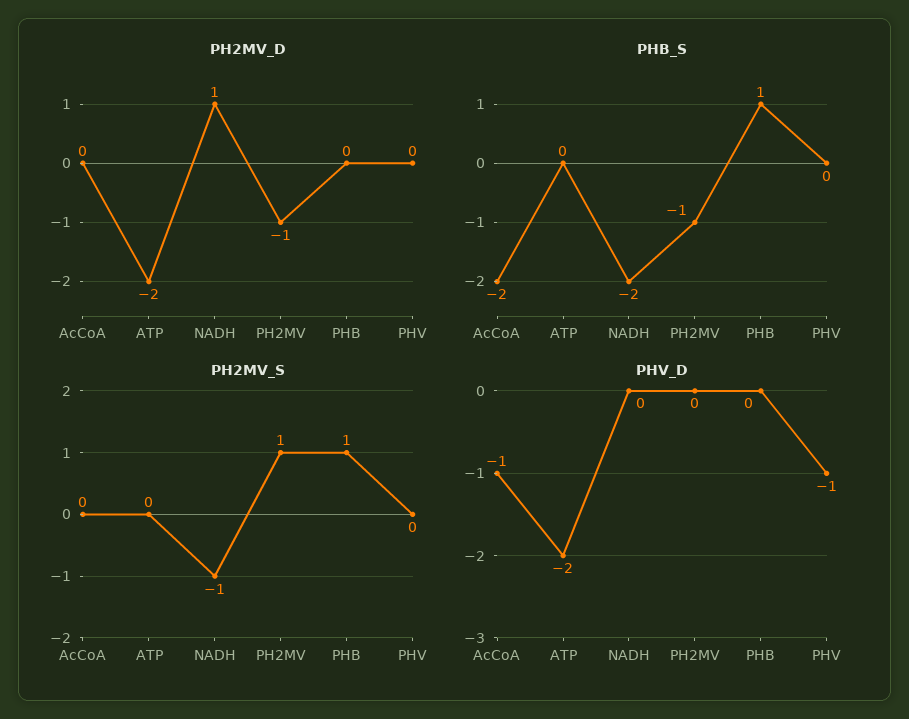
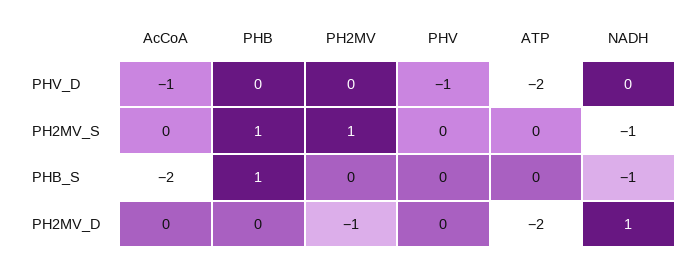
  {
    "PH2MV_D": {
      "AcCoA": 0,
      "ATP": -2,
      "NADH": 1,
      "PH2MV": -1,
      "PHB": 0,
      "PHV": 0
    },
    "PHB_S": {
      "AcCoA": -2,
      "ATP": 0,
-     "NADH": -2,
+     "NADH": -1,
-     "PH2MV": -1,
+     "PH2MV": 0,
      "PHB": 1,
      "PHV": 0
    },
    "PH2MV_S": {
      "AcCoA": 0,
      "ATP": 0,
      "NADH": -1,
      "PH2MV": 1,
      "PHB": 1,
      "PHV": 0
    },
    "PHV_D": {
      "AcCoA": -1,
      "ATP": -2,
      "NADH": 0,
      "PH2MV": 0,
      "PHB": 0,
      "PHV": -1
    }
  }

